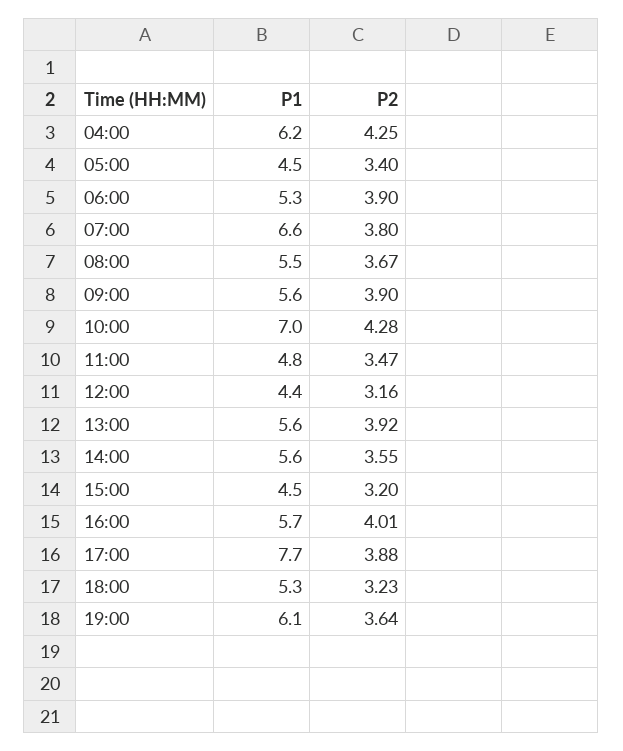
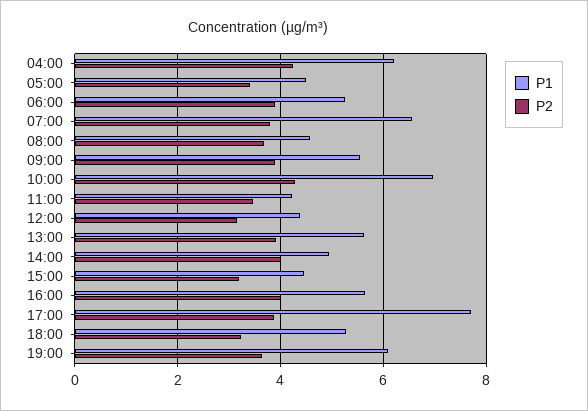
  {
    "P1": {
      "04:00": 6.2,
      "05:00": 4.5,
      "06:00": 5.3,
      "07:00": 6.6,
-     "08:00": 5.5,
+     "08:00": 4.6,
      "09:00": 5.6,
      "10:00": 7,
-     "11:00": 4.8,
+     "11:00": 4.2,
      "12:00": 4.4,
      "13:00": 5.6,
-     "14:00": 5.6,
+     "14:00": 5,
      "15:00": 4.5,
      "16:00": 5.7,
      "17:00": 7.7,
      "18:00": 5.3,
      "19:00": 6.1
    },
    "P2": {
      "04:00": 4.25,
      "05:00": 3.4,
      "06:00": 3.9,
      "07:00": 3.8,
      "08:00": 3.67,
      "09:00": 3.9,
      "10:00": 4.28,
      "11:00": 3.47,
      "12:00": 3.16,
      "13:00": 3.92,
-     "14:00": 3.55,
+     "14:00": 4,
      "15:00": 3.2,
      "16:00": 4.01,
      "17:00": 3.88,
      "18:00": 3.23,
      "19:00": 3.64
    }
  }

